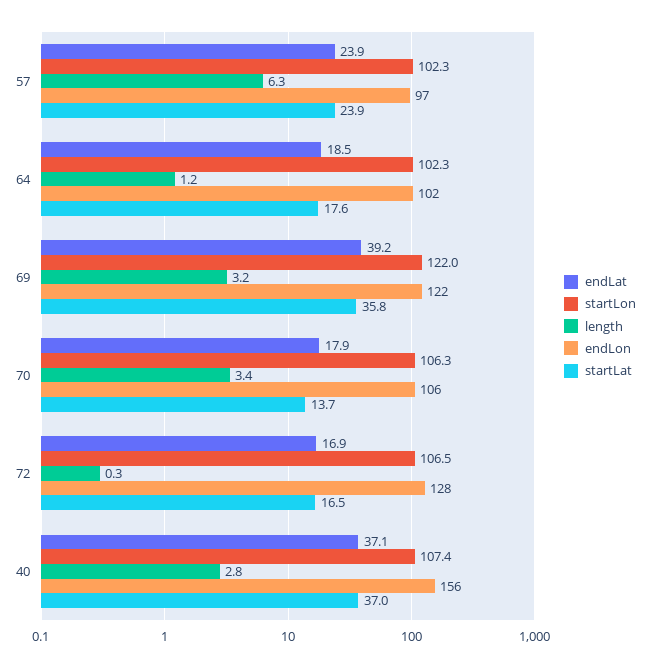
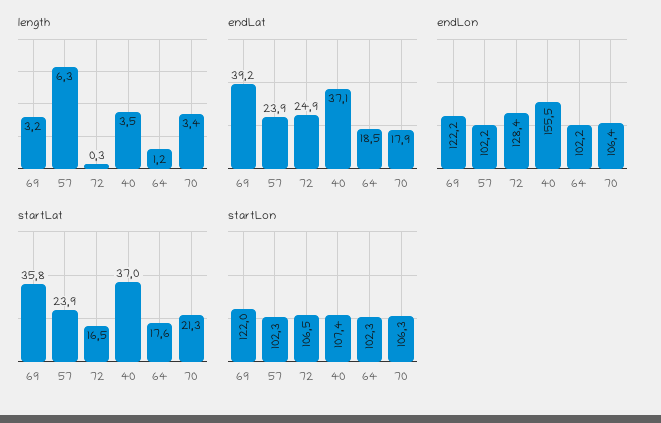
  {
    "endLat": {
      "57": 23.9,
      "64": 18.5,
      "69": 39.2,
      "70": 17.9,
-     "72": 16.9,
+     "72": 24.9,
      "40": 37.1
    },
    "startLon": {
      "57": 102.3,
      "64": 102.3,
      "69": 122,
      "70": 106.3,
      "72": 106.5,
      "40": 107.4
    },
    "length": {
      "57": 6.3,
      "64": 1.2,
      "69": 3.2,
      "70": 3.4,
      "72": 0.3,
-     "40": 2.8
+     "40": 3.5
    },
    "endLon": {
-     "57": 97,
+     "57": 102.2,
      "64": 102.2,
      "69": 122.2,
      "70": 106.4,
      "72": 128.4,
      "40": 155.5
    },
    "startLat": {
      "57": 23.9,
      "64": 17.6,
      "69": 35.8,
-     "70": 13.7,
+     "70": 21.3,
      "72": 16.5,
      "40": 37
    }
  }

